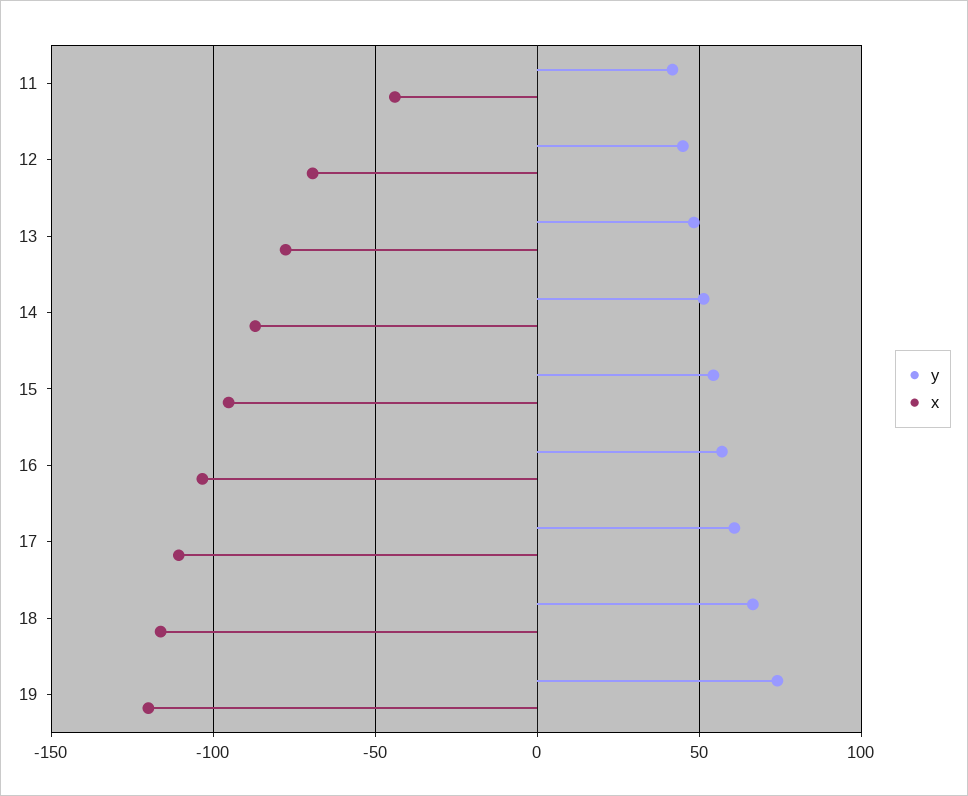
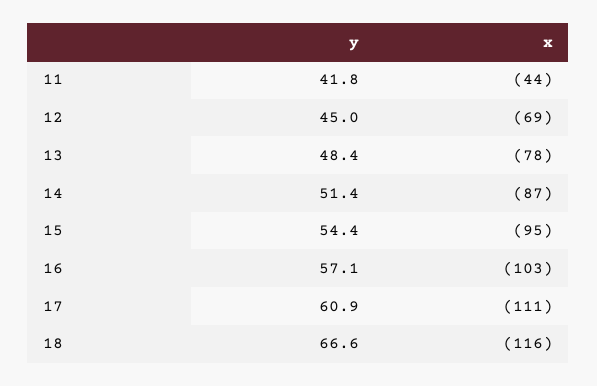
  {
    "y": {
      "11": 41.8,
      "12": 45,
      "13": 48.4,
      "14": 51.4,
      "15": 54.4,
      "16": 57.1,
      "17": 60.9,
-     "18": 66.6,
+     "18": 66.6
-     "19": 75
    },
    "x": {
      "11": -44,
      "12": -69,
      "13": -78,
      "14": -87,
      "15": -95,
      "16": -103,
      "17": -111,
-     "18": -116,
+     "18": -116
-     "19": -120
    }
  }

